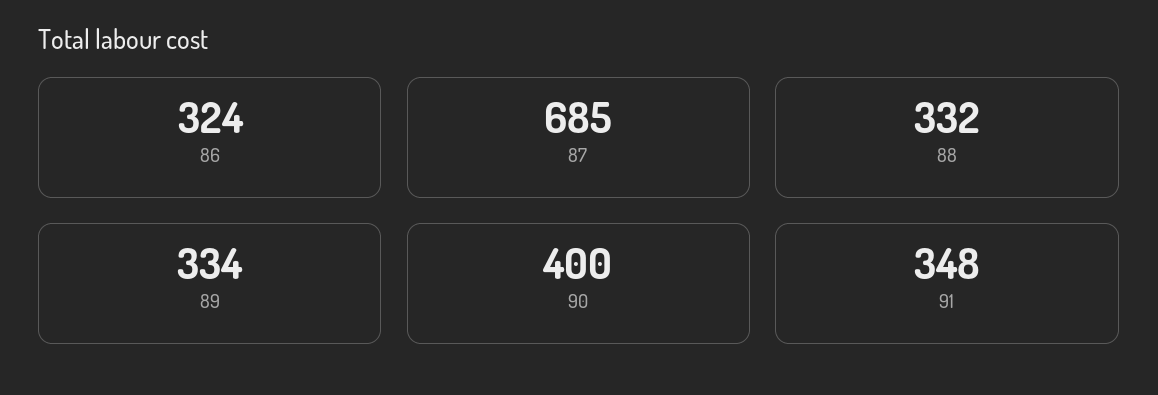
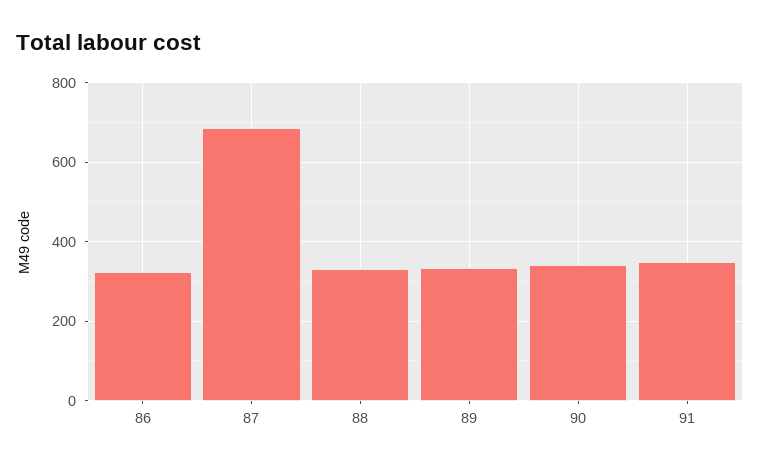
  {
    "86": 324,
    "87": 685,
    "88": 332,
    "89": 334,
-   "90": 400,
+   "90": 340,
    "91": 348
  }

